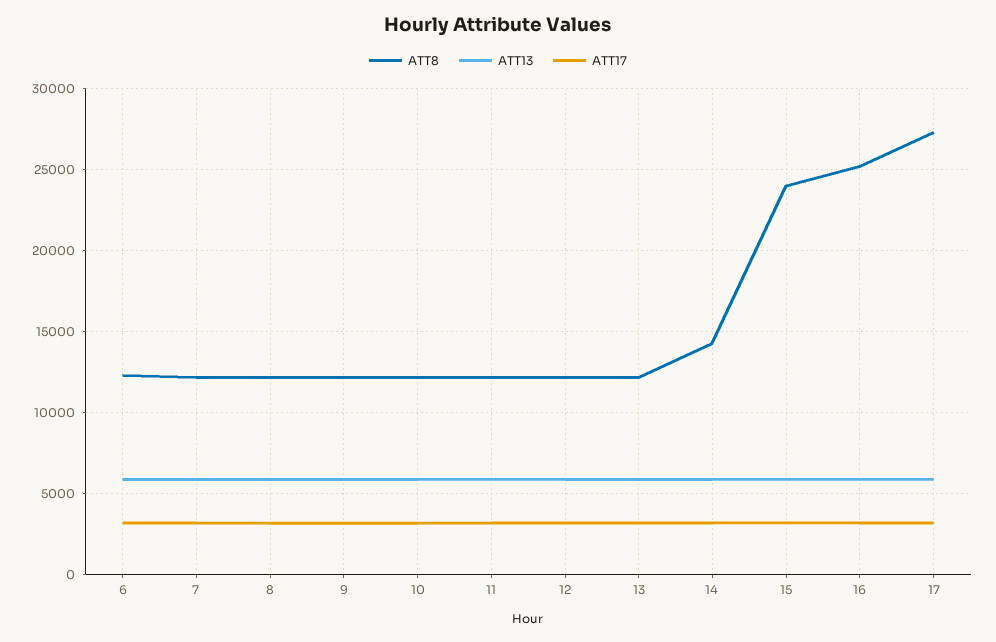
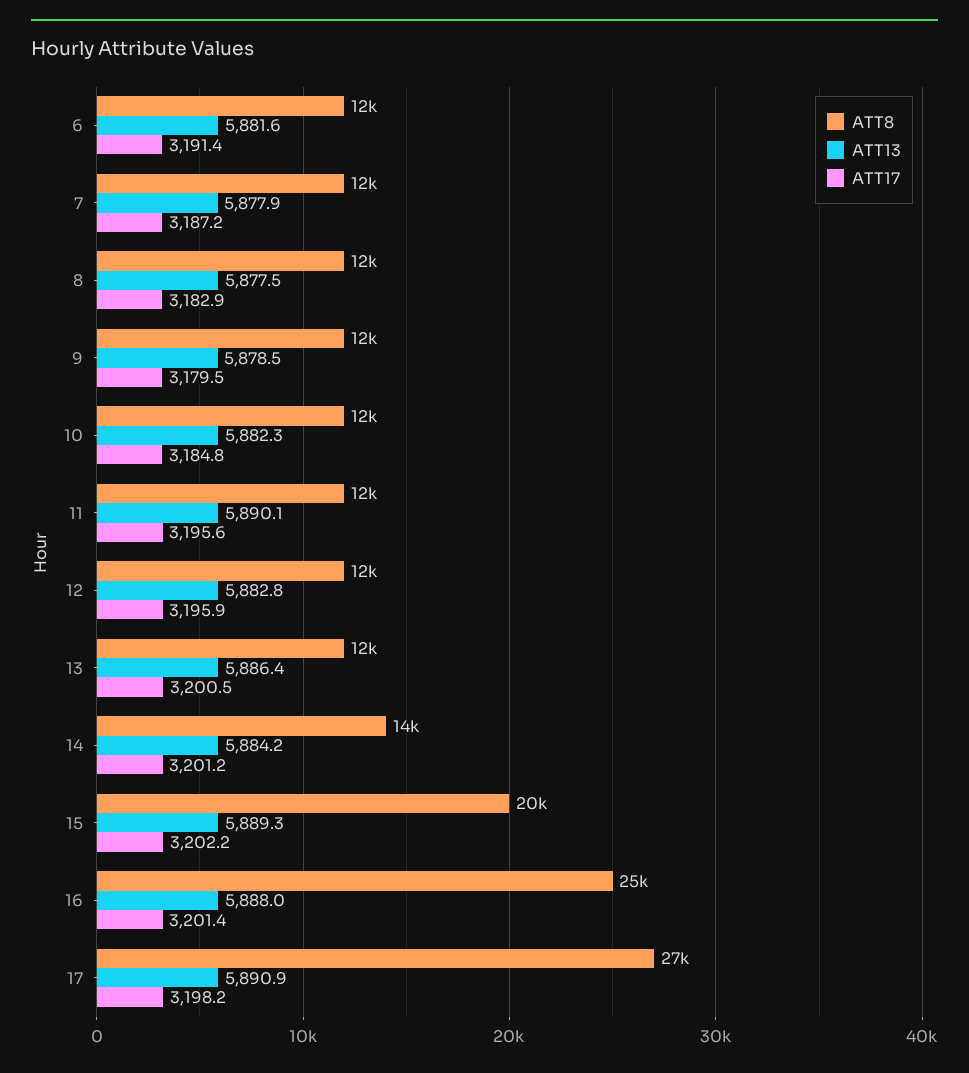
  {
    "ATT8": {
      "6": 12000,
      "7": 12000,
      "8": 12000,
      "9": 12000,
      "10": 12000,
      "11": 12000,
      "12": 12000,
      "13": 12000,
      "14": 14000,
-     "15": 24000,
+     "15": 20000,
      "16": 25000,
      "17": 27000
    },
    "ATT13": {
      "6": 5881.6,
      "7": 5877.9,
      "8": 5877.5,
      "9": 5878.5,
      "10": 5882.3,
      "11": 5890.1,
      "12": 5882.8,
      "13": 5886.4,
      "14": 5884.2,
      "15": 5889.3,
      "16": 5888,
      "17": 5890.9
    },
    "ATT17": {
      "6": 3191.4,
      "7": 3187.2,
      "8": 3182.9,
      "9": 3179.5,
      "10": 3184.8,
      "11": 3195.6,
      "12": 3195.9,
      "13": 3200.5,
      "14": 3201.2,
      "15": 3202.2,
      "16": 3201.4,
      "17": 3198.2
    }
  }

